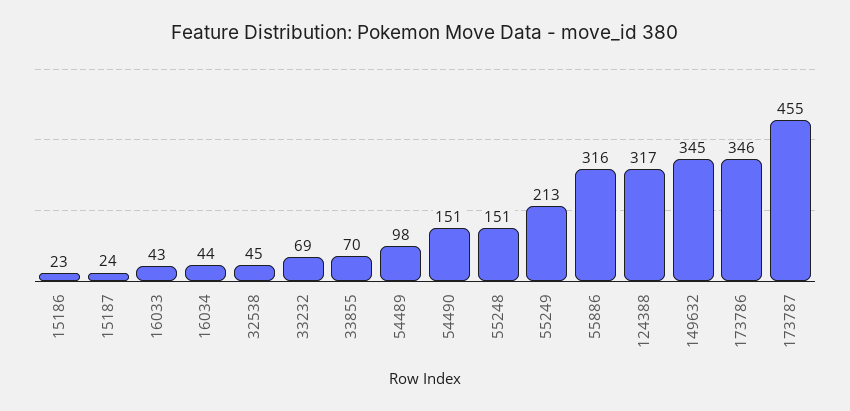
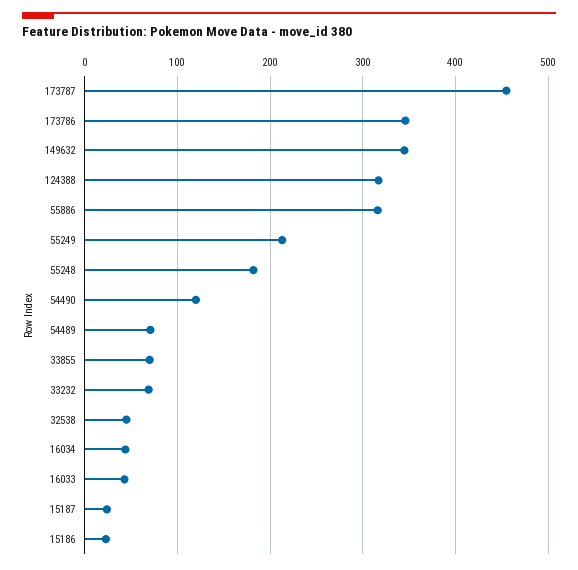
  {
    "15186": 23,
    "15187": 24,
    "16033": 43,
    "16034": 44,
    "32538": 45,
    "33232": 69,
    "33855": 70,
-   "54489": 98,
+   "54489": 70,
-   "54490": 151,
+   "54490": 120,
-   "55248": 151,
+   "55248": 180,
    "55249": 213,
    "55886": 316,
    "124388": 317,
    "149632": 345,
    "173786": 346,
    "173787": 455
  }

